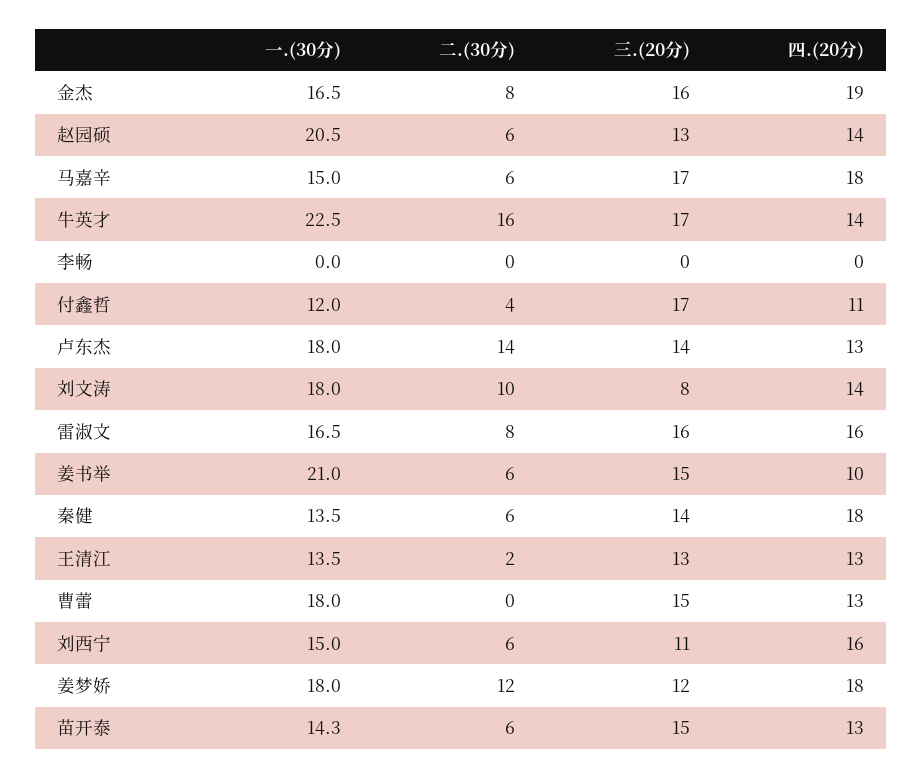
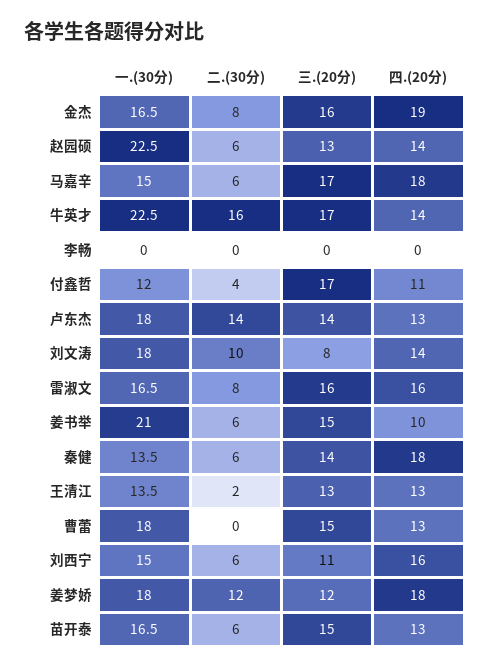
  {
    "一.(30分)": {
      "金杰": 16.5,
-     "赵园硕": 20.5,
+     "赵园硕": 22.5,
      "马嘉辛": 15,
      "牛英才": 22.5,
      "李畅": 0,
      "付鑫哲": 12,
      "卢东杰": 18,
      "刘文涛": 18,
      "雷淑文": 16.5,
      "姜书举": 21,
      "秦健": 13.5,
      "王清江": 13.5,
      "曹蕾": 18,
      "刘西宁": 15,
      "姜梦娇": 18,
-     "苗开泰": 14.3
+     "苗开泰": 16.5
    },
    "二.(30分)": {
      "金杰": 8,
      "赵园硕": 6,
      "马嘉辛": 6,
      "牛英才": 16,
      "李畅": 0,
      "付鑫哲": 4,
      "卢东杰": 14,
      "刘文涛": 10,
      "雷淑文": 8,
      "姜书举": 6,
      "秦健": 6,
      "王清江": 2,
      "曹蕾": 0,
      "刘西宁": 6,
      "姜梦娇": 12,
      "苗开泰": 6
    },
    "三.(20分)": {
      "金杰": 16,
      "赵园硕": 13,
      "马嘉辛": 17,
      "牛英才": 17,
      "李畅": 0,
      "付鑫哲": 17,
      "卢东杰": 14,
      "刘文涛": 8,
      "雷淑文": 16,
      "姜书举": 15,
      "秦健": 14,
      "王清江": 13,
      "曹蕾": 15,
      "刘西宁": 11,
      "姜梦娇": 12,
      "苗开泰": 15
    },
    "四.(20分)": {
      "金杰": 19,
      "赵园硕": 14,
      "马嘉辛": 18,
      "牛英才": 14,
      "李畅": 0,
      "付鑫哲": 11,
      "卢东杰": 13,
      "刘文涛": 14,
      "雷淑文": 16,
      "姜书举": 10,
      "秦健": 18,
      "王清江": 13,
      "曹蕾": 13,
      "刘西宁": 16,
      "姜梦娇": 18,
      "苗开泰": 13
    }
  }

